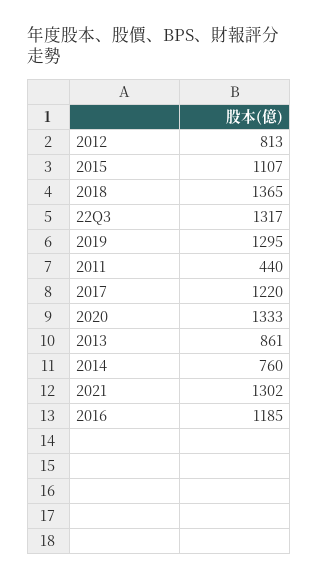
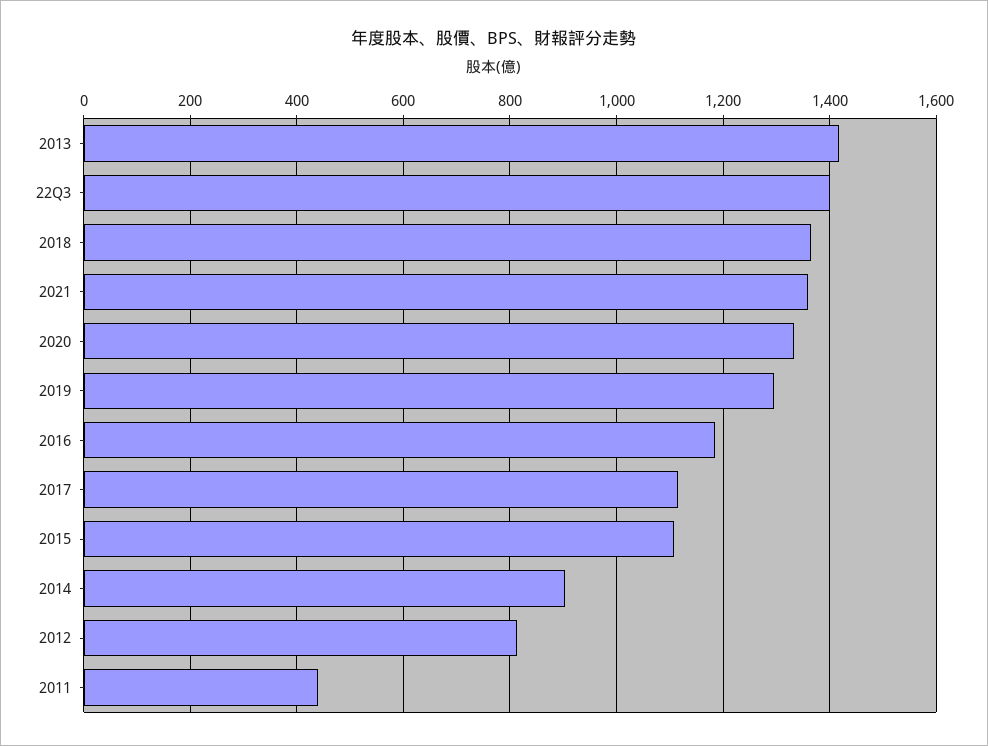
  {
    "2012": 813,
    "2015": 1107,
    "2018": 1365,
-   "22Q3": 1317,
+   "22Q3": 1400,
    "2019": 1295,
    "2011": 440,
-   "2017": 1220,
+   "2017": 1120,
    "2020": 1333,
-   "2013": 861,
+   "2013": 1420,
-   "2014": 760,
+   "2014": 900,
-   "2021": 1302,
+   "2021": 1360,
    "2016": 1185
  }

